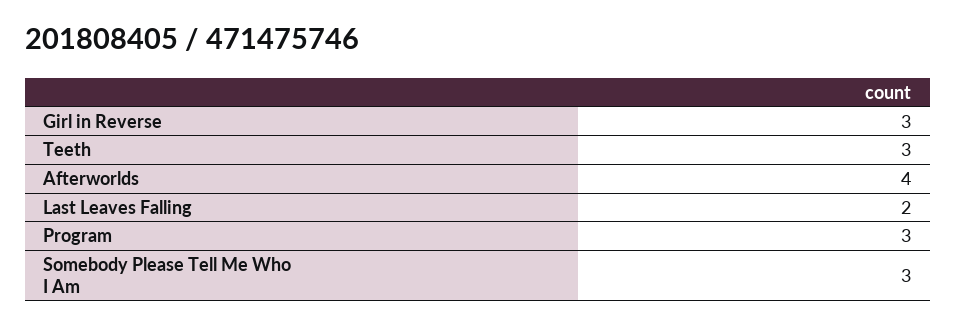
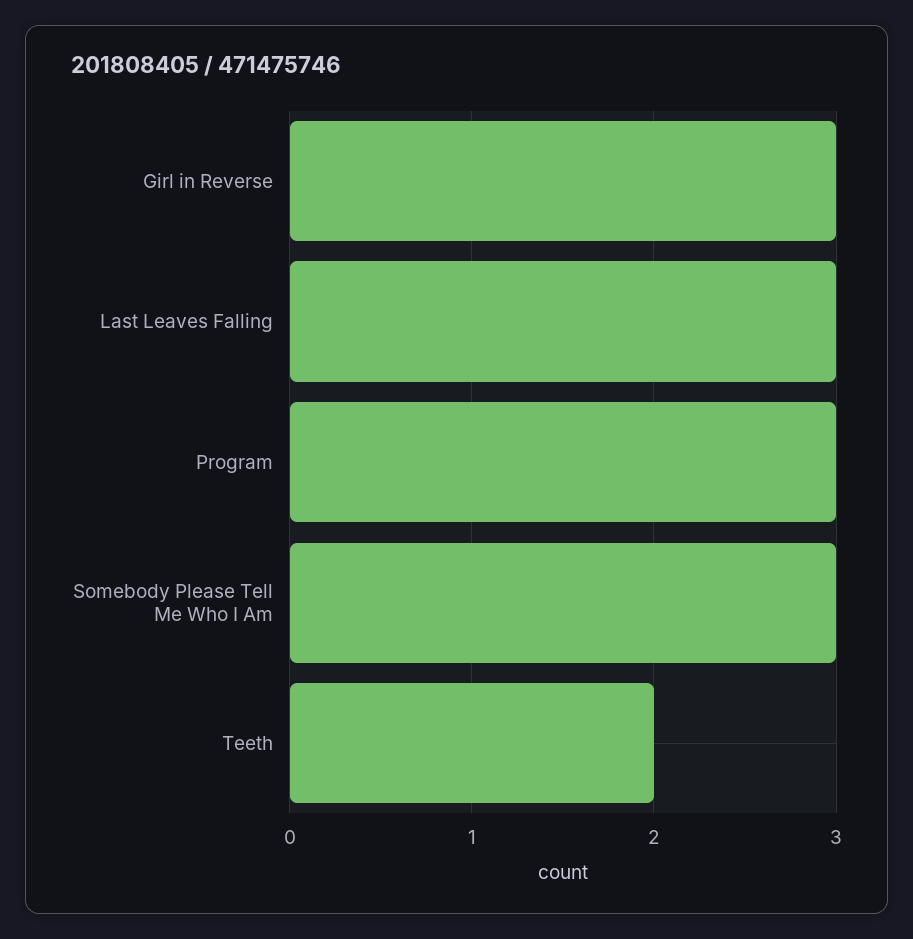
  {
    "Girl in Reverse": 3,
-   "Teeth": 3,
+   "Teeth": 2,
-   "Afterworlds": 4,
-   "Last Leaves Falling": 2,
+   "Last Leaves Falling": 3,
    "Program": 3,
    "Somebody Please Tell Me Who I Am": 3
  }

